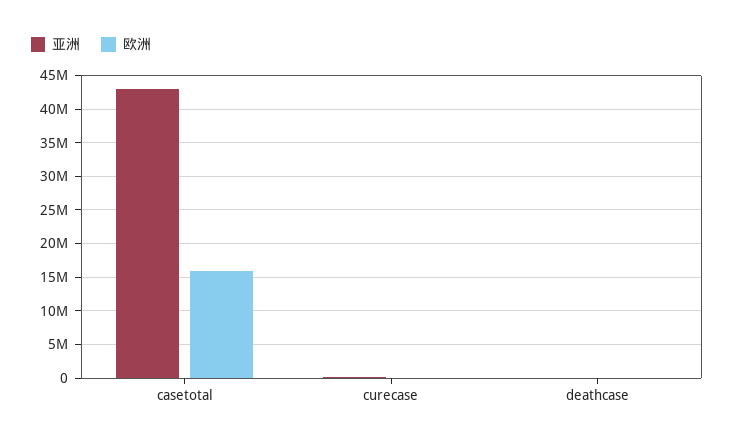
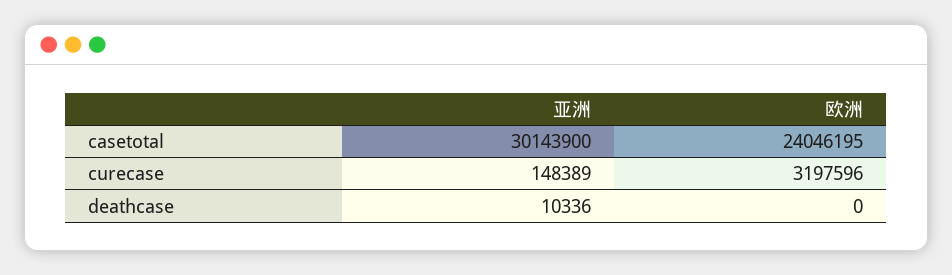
  {
    "亚洲": {
-     "casetotal": 43000000,
+     "casetotal": 30143900,
      "curecase": 148389,
      "deathcase": 10336
    },
    "欧洲": {
-     "casetotal": 16000000,
+     "casetotal": 24046195,
-     "curecase": 0,
+     "curecase": 3197596,
      "deathcase": 0
    }
  }

